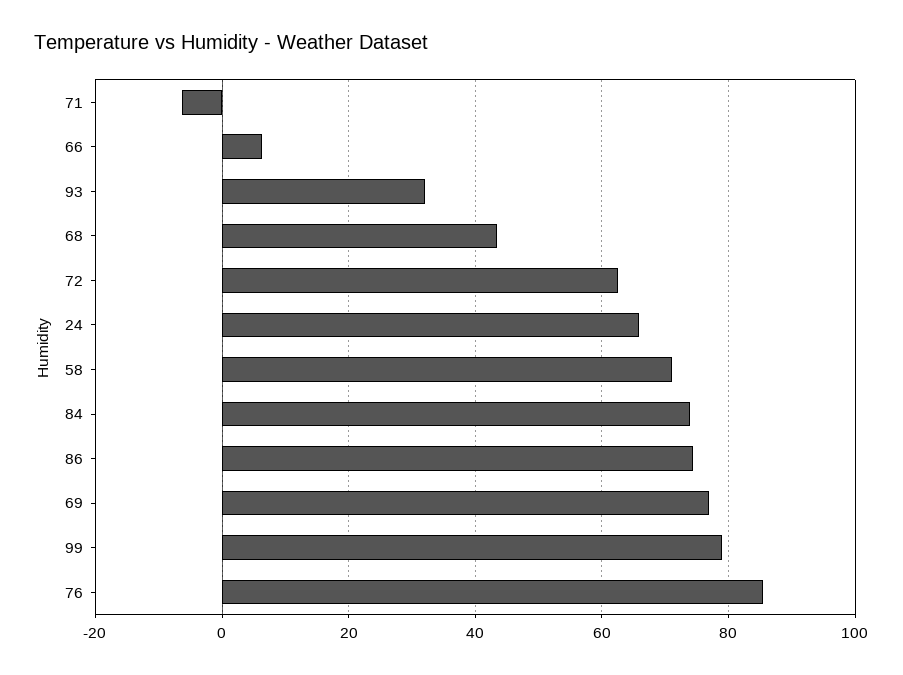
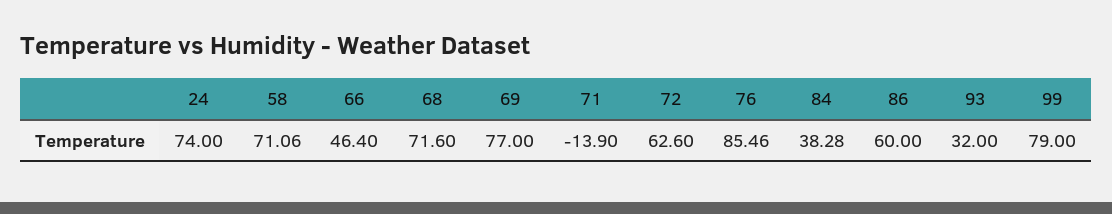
  {
-   "71": -6,
+   "71": -13.9,
-   "66": 6,
+   "66": 46.4,
    "93": 32,
-   "68": 44,
+   "68": 71.6,
    "72": 62.6,
-   "24": 66,
+   "24": 74,
    "58": 71.06,
-   "84": 74,
+   "84": 38.28,
-   "86": 74,
+   "86": 60,
    "69": 77,
    "99": 79,
    "76": 85.46
  }

